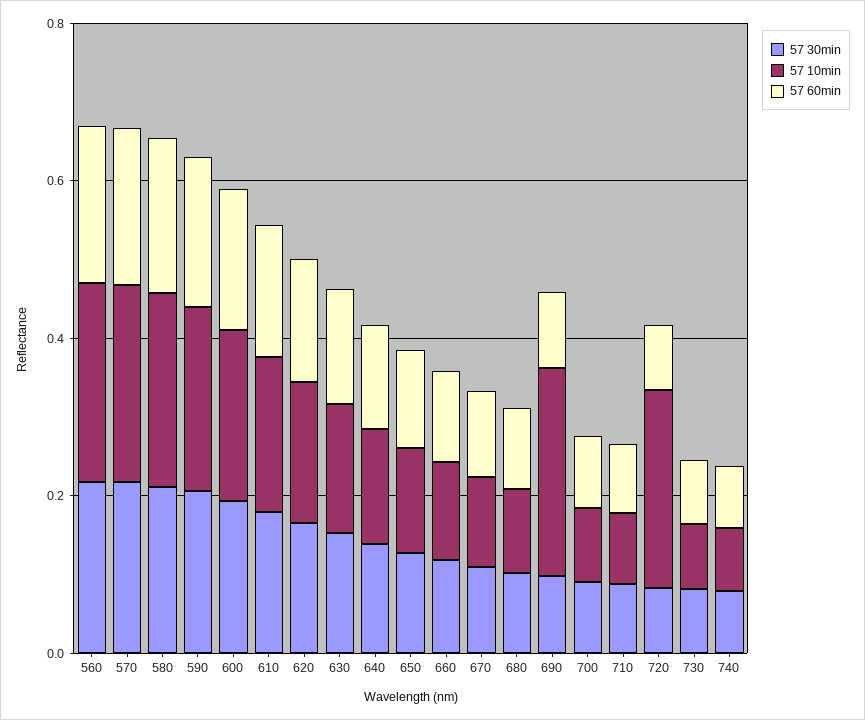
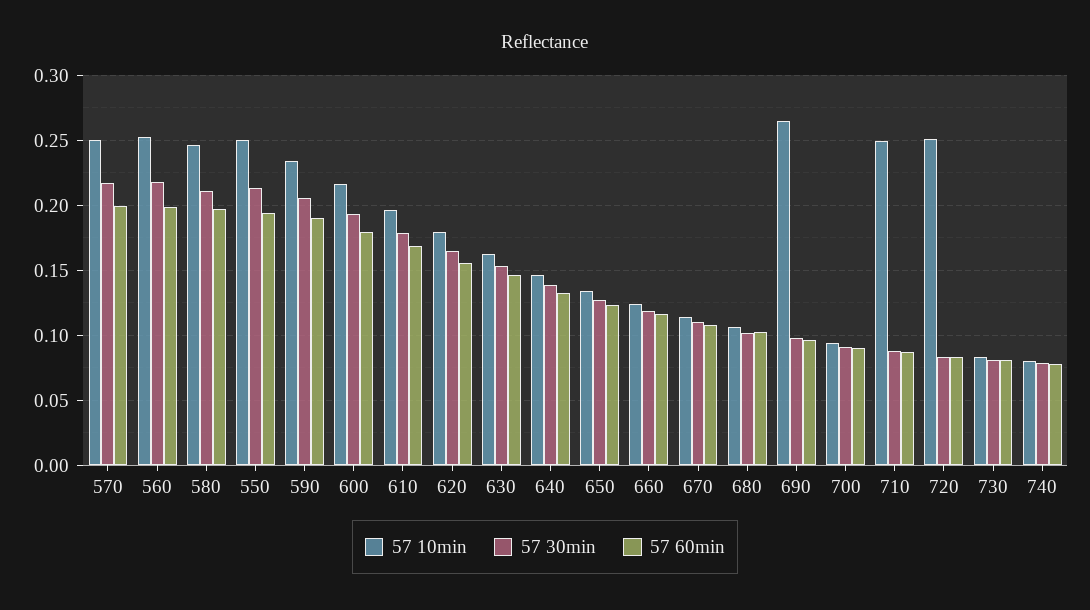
  {
    "57 30min": {
      "560": 0.22,
      "570": 0.22,
      "580": 0.21,
      "590": 0.205,
      "600": 0.195,
      "610": 0.18,
      "620": 0.165,
      "630": 0.155,
      "640": 0.14,
      "650": 0.125,
      "660": 0.12,
      "670": 0.11,
      "680": 0.1,
      "690": 0.1,
      "700": 0.09,
      "710": 0.09,
      "720": 0.085,
      "730": 0.08,
-     "740": 0.08
+     "740": 0.08,
+     "550": 0.215
    },
    "57 10min": {
      "560": 0.255,
      "570": 0.25,
      "580": 0.245,
      "590": 0.235,
      "600": 0.215,
      "610": 0.195,
      "620": 0.18,
      "630": 0.165,
      "640": 0.145,
      "650": 0.135,
      "660": 0.125,
      "670": 0.115,
      "680": 0.105,
      "690": 0.265,
      "700": 0.095,
-     "710": 0.1,
+     "710": 0.25,
      "720": 0.25,
      "730": 0.085,
-     "740": 0.08
+     "740": 0.08,
+     "550": 0.25
    },
    "57 60min": {
      "560": 0.2,
      "570": 0.2,
      "580": 0.195,
      "590": 0.19,
      "600": 0.18,
      "610": 0.17,
      "620": 0.155,
      "630": 0.145,
      "640": 0.13,
      "650": 0.125,
      "660": 0.115,
      "670": 0.11,
      "680": 0.1,
      "690": 0.095,
      "700": 0.09,
      "710": 0.085,
      "720": 0.085,
      "730": 0.08,
-     "740": 0.08
+     "740": 0.08,
+     "550": 0.195
    }
  }

